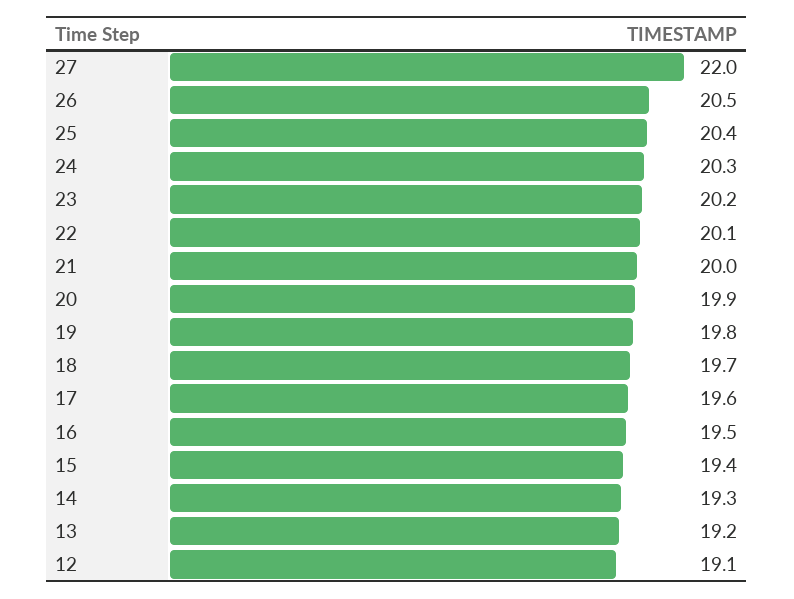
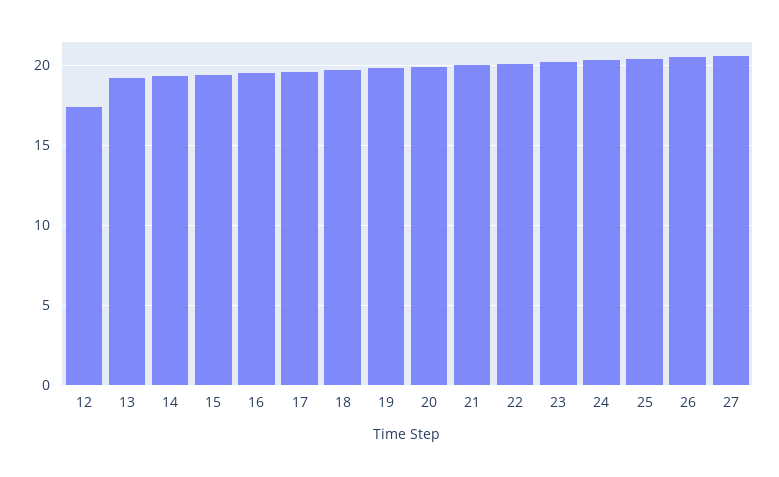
  {
-   "27": 22,
+   "27": 20.5,
    "26": 20.5,
    "25": 20.4,
    "24": 20.3,
    "23": 20.2,
    "22": 20.1,
    "21": 20,
    "20": 19.9,
    "19": 19.8,
    "18": 19.7,
    "17": 19.6,
    "16": 19.5,
    "15": 19.4,
    "14": 19.3,
    "13": 19.2,
-   "12": 19.1
+   "12": 17.5
  }

